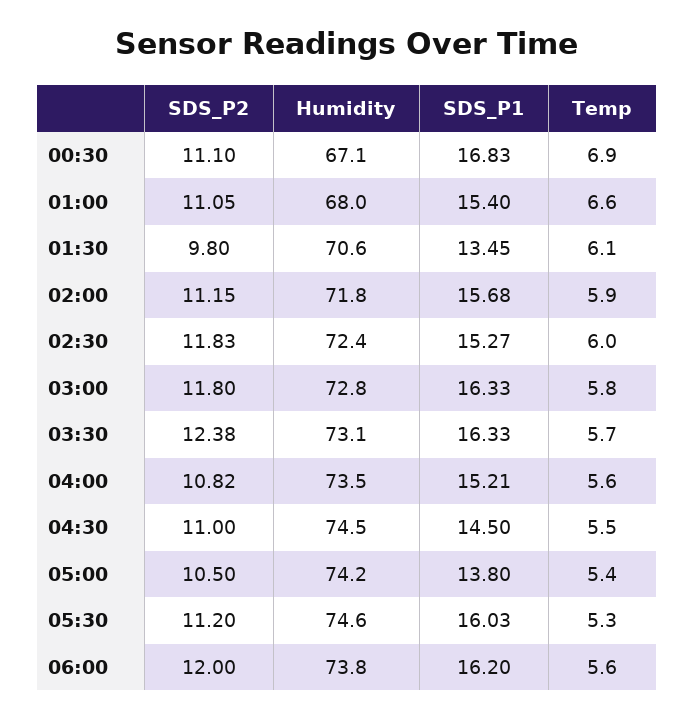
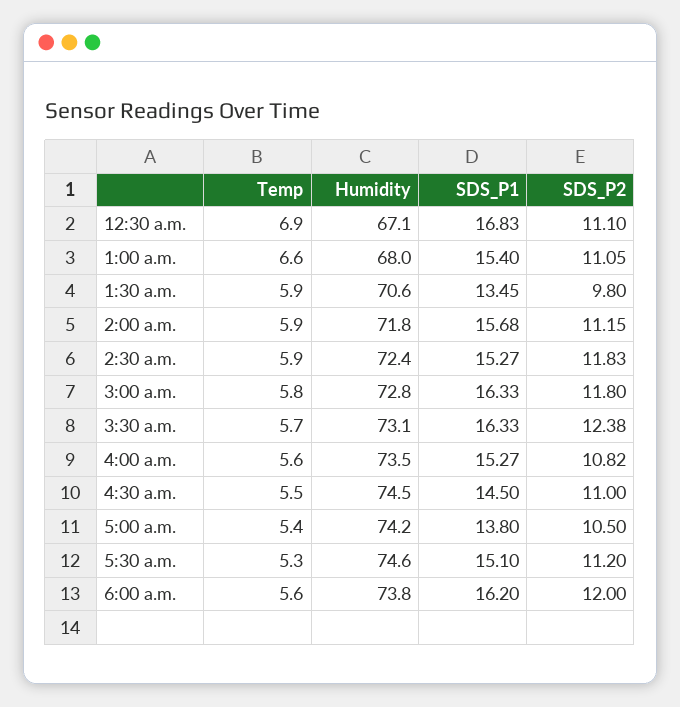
  {
    "SDS_P2": {
      "00:30": 11.1,
      "01:00": 11.05,
      "01:30": 9.8,
      "02:00": 11.15,
      "02:30": 11.83,
      "03:00": 11.8,
      "03:30": 12.38,
      "04:00": 10.82,
      "04:30": 11,
      "05:00": 10.5,
      "05:30": 11.2,
      "06:00": 12
    },
    "Humidity": {
      "00:30": 67.1,
      "01:00": 68,
      "01:30": 70.6,
      "02:00": 71.8,
      "02:30": 72.4,
      "03:00": 72.8,
      "03:30": 73.1,
      "04:00": 73.5,
      "04:30": 74.5,
      "05:00": 74.2,
      "05:30": 74.6,
      "06:00": 73.8
    },
    "SDS_P1": {
      "00:30": 16.83,
      "01:00": 15.4,
      "01:30": 13.45,
      "02:00": 15.68,
      "02:30": 15.27,
      "03:00": 16.33,
      "03:30": 16.33,
-     "04:00": 15.21,
+     "04:00": 15.27,
      "04:30": 14.5,
      "05:00": 13.8,
-     "05:30": 16.03,
+     "05:30": 15.1,
      "06:00": 16.2
    },
    "Temp": {
      "00:30": 6.9,
      "01:00": 6.6,
-     "01:30": 6.1,
+     "01:30": 5.9,
      "02:00": 5.9,
-     "02:30": 6,
+     "02:30": 5.9,
      "03:00": 5.8,
      "03:30": 5.7,
      "04:00": 5.6,
      "04:30": 5.5,
      "05:00": 5.4,
      "05:30": 5.3,
      "06:00": 5.6
    }
  }

